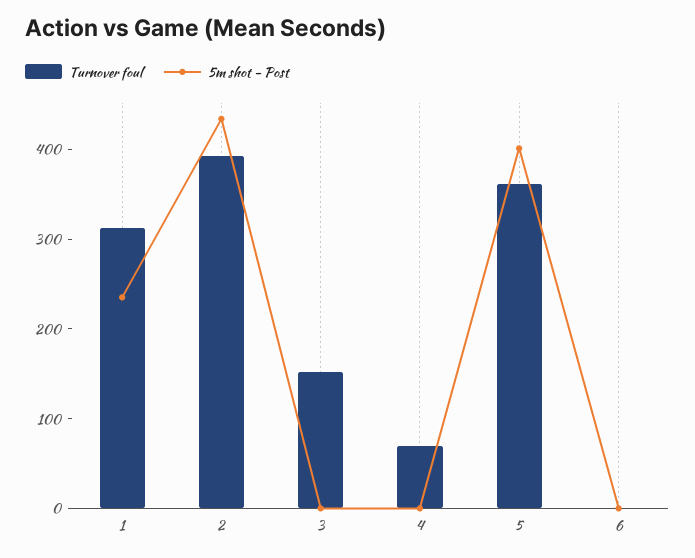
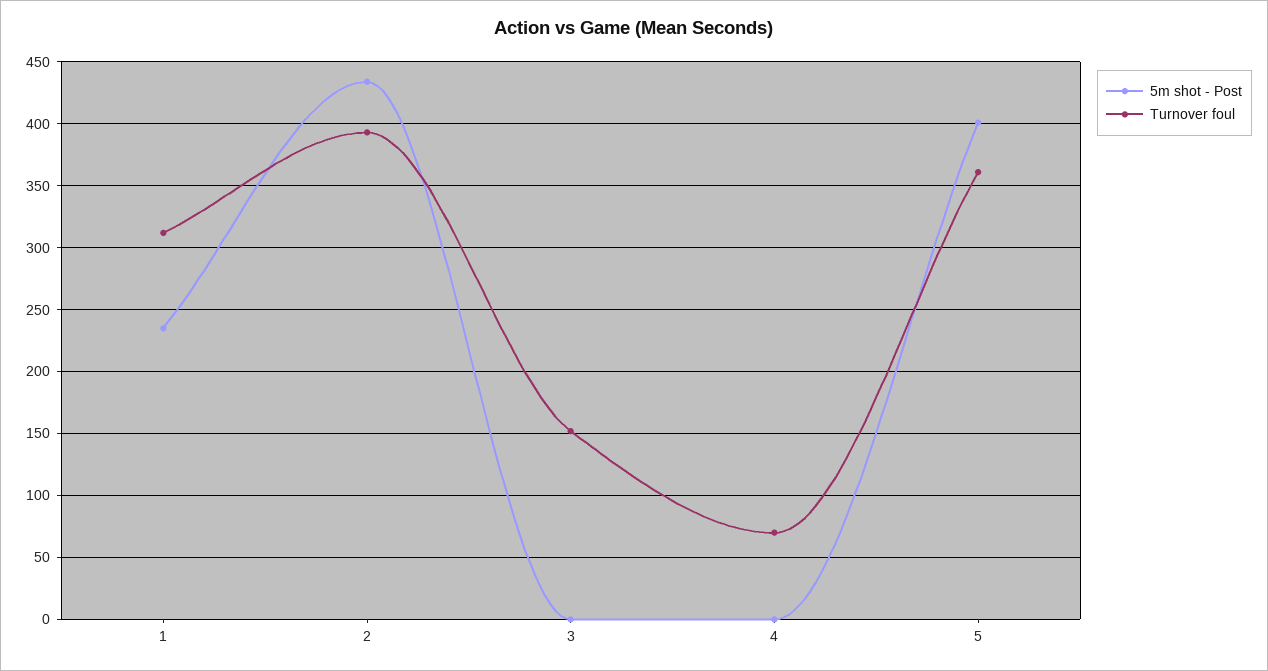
  {
    "Turnover foul": {
      "1": 310,
      "2": 395,
      "3": 150,
      "4": 70,
-     "5": 360,
+     "5": 360
-     "6": 0
    },
    "5m shot - Post": {
      "1": 235,
      "2": 435,
      "3": 0,
      "4": 0,
-     "5": 400,
+     "5": 400
-     "6": 0
    }
  }

